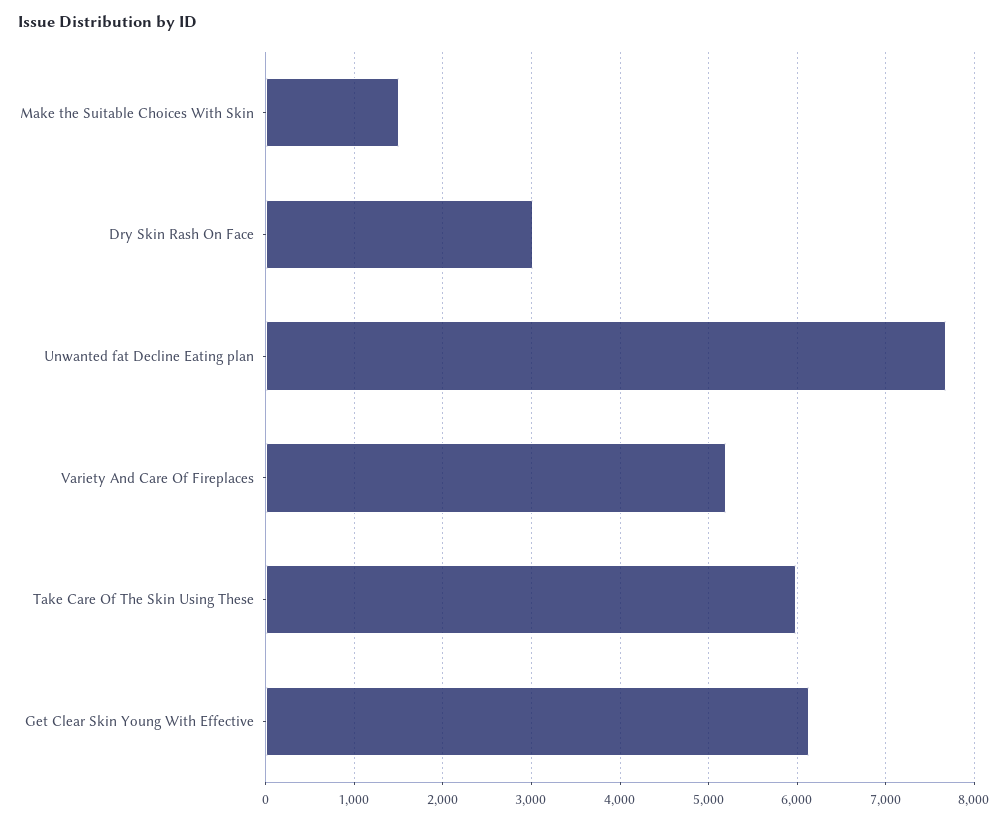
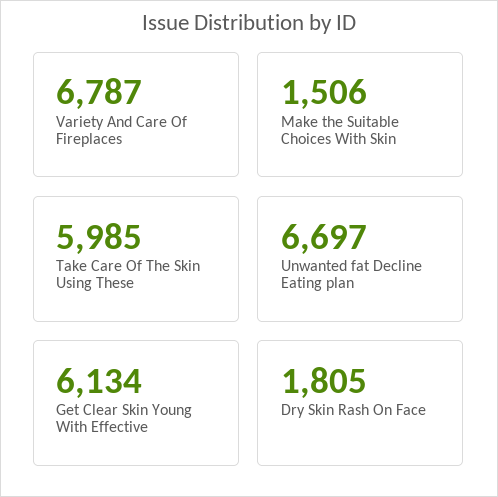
  {
    "Make the Suitable Choices With Skin": 1506,
-   "Dry Skin Rash On Face": 3000,
+   "Dry Skin Rash On Face": 1805,
-   "Unwanted fat Decline Eating plan": 7700,
+   "Unwanted fat Decline Eating plan": 6697,
-   "Variety And Care Of Fireplaces": 5200,
+   "Variety And Care Of Fireplaces": 6787,
    "Take Care Of The Skin Using These": 5985,
    "Get Clear Skin Young With Effective": 6134
  }

